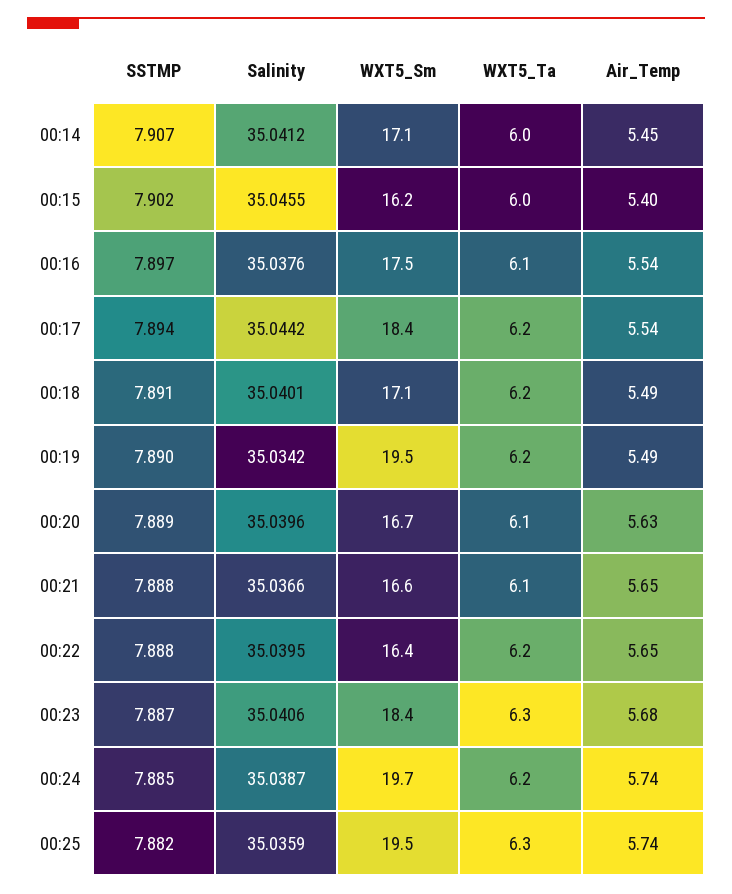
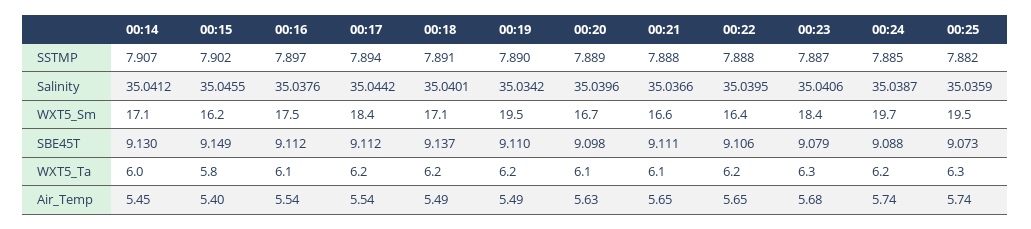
  {
    "SSTMP": {
      "00:14": 7.907,
      "00:15": 7.902,
      "00:16": 7.897,
      "00:17": 7.894,
      "00:18": 7.891,
      "00:19": 7.89,
      "00:20": 7.889,
      "00:21": 7.888,
      "00:22": 7.888,
      "00:23": 7.887,
      "00:24": 7.885,
      "00:25": 7.882
    },
    "Salinity": {
      "00:14": 35.0412,
      "00:15": 35.0455,
      "00:16": 35.0376,
      "00:17": 35.0442,
      "00:18": 35.0401,
      "00:19": 35.0342,
      "00:20": 35.0396,
      "00:21": 35.0366,
      "00:22": 35.0395,
      "00:23": 35.0406,
      "00:24": 35.0387,
      "00:25": 35.0359
    },
    "WXT5_Sm": {
      "00:14": 17.1,
      "00:15": 16.2,
      "00:16": 17.5,
      "00:17": 18.4,
      "00:18": 17.1,
      "00:19": 19.5,
      "00:20": 16.7,
      "00:21": 16.6,
      "00:22": 16.4,
      "00:23": 18.4,
      "00:24": 19.7,
      "00:25": 19.5
    },
    "WXT5_Ta": {
      "00:14": 6,
-     "00:15": 6,
+     "00:15": 5.8,
      "00:16": 6.1,
      "00:17": 6.2,
      "00:18": 6.2,
      "00:19": 6.2,
      "00:20": 6.1,
      "00:21": 6.1,
      "00:22": 6.2,
      "00:23": 6.3,
      "00:24": 6.2,
      "00:25": 6.3
    },
    "Air_Temp": {
      "00:14": 5.45,
      "00:15": 5.4,
      "00:16": 5.54,
      "00:17": 5.54,
      "00:18": 5.49,
      "00:19": 5.49,
      "00:20": 5.63,
      "00:21": 5.65,
      "00:22": 5.65,
      "00:23": 5.68,
      "00:24": 5.74,
      "00:25": 5.74
-   }
+   },
+   "SBE45T": {
+     "00:14": 9.13,
+     "00:15": 9.149,
+     "00:16": 9.112,
+     "00:17": 9.112,
+     "00:18": 9.137,
+     "00:19": 9.11,
+     "00:20": 9.098,
+     "00:21": 9.111,
+     "00:22": 9.106,
+     "00:23": 9.079,
+     "00:24": 9.088,
+     "00:25": 9.073
+   }
  }

